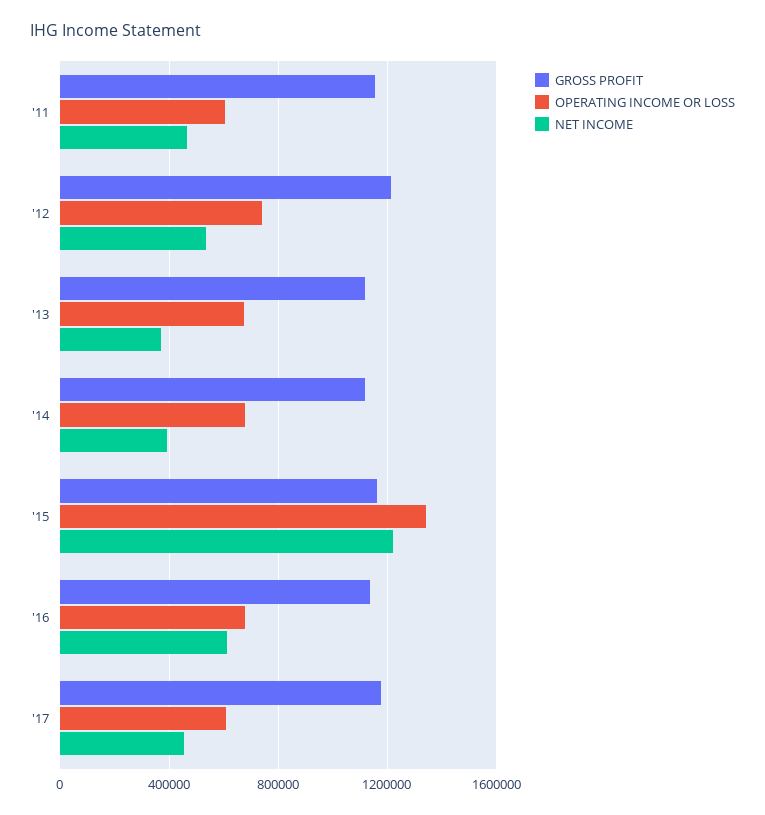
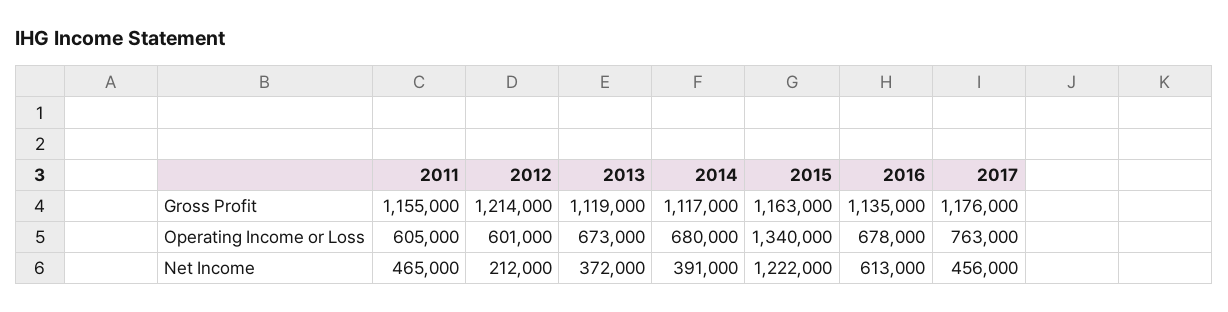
  {
    "GROSS PROFIT": {
      "'11": 1155000,
      "'12": 1214000,
      "'13": 1119000,
      "'14": 1117000,
      "'15": 1163000,
      "'16": 1135000,
      "'17": 1176000
    },
    "OPERATING INCOME OR LOSS": {
      "'11": 605000,
-     "'12": 750000,
+     "'12": 601000,
      "'13": 673000,
      "'14": 680000,
      "'15": 1340000,
      "'16": 678000,
-     "'17": 600000
+     "'17": 763000
    },
    "NET INCOME": {
      "'11": 465000,
-     "'12": 550000,
+     "'12": 212000,
      "'13": 372000,
      "'14": 391000,
      "'15": 1222000,
      "'16": 613000,
      "'17": 456000
    }
  }

